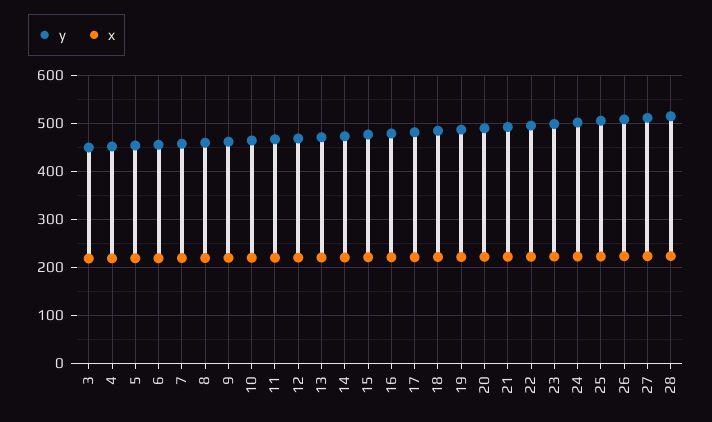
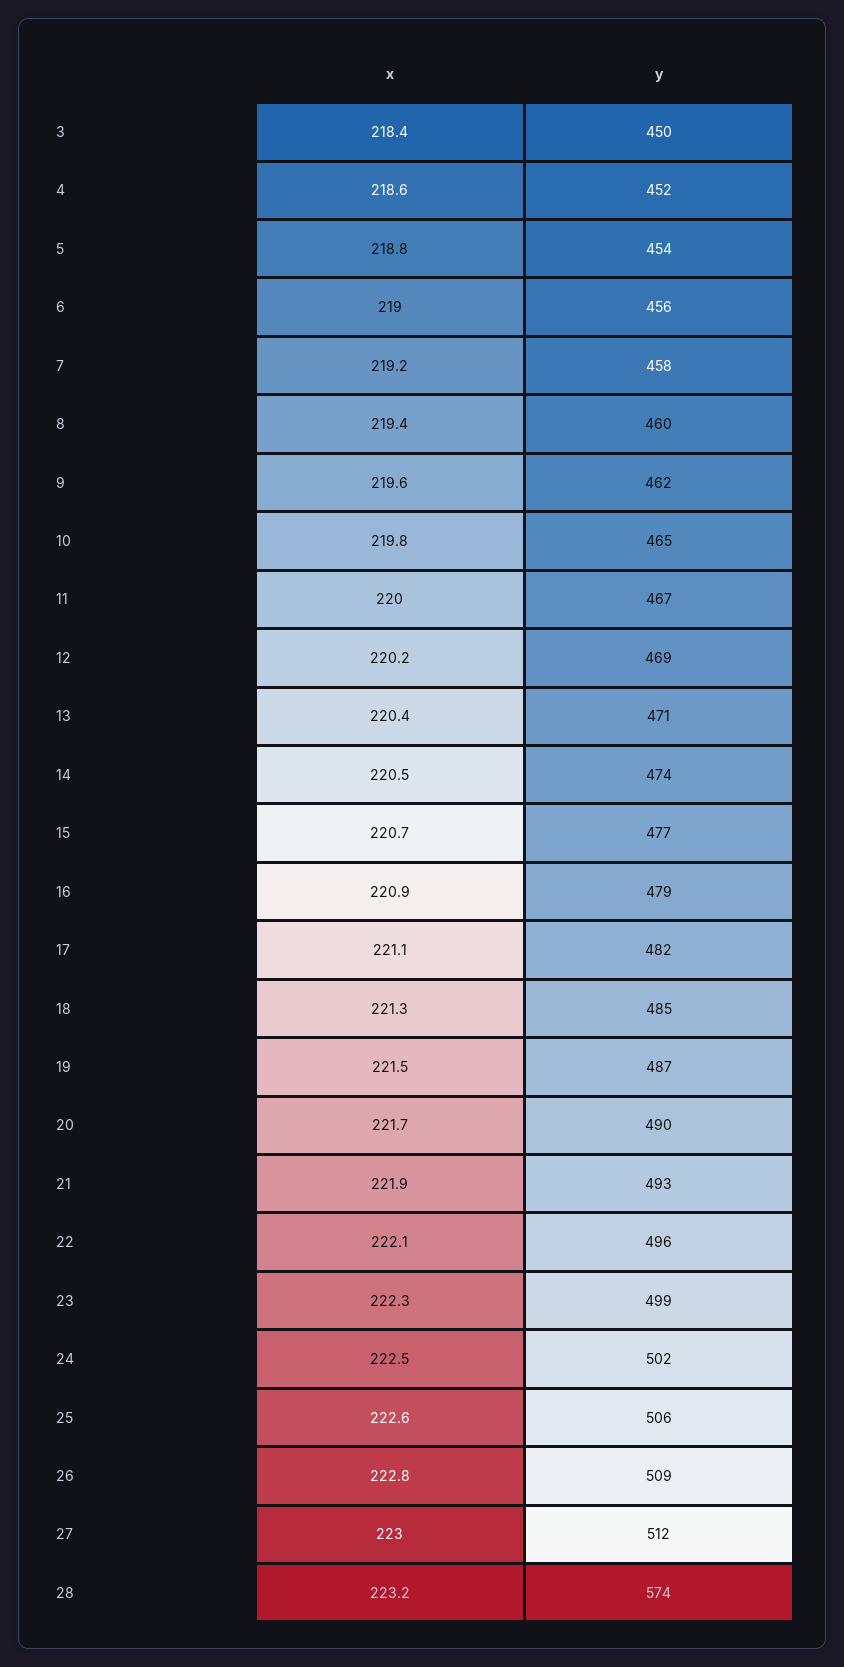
  {
    "y": {
      "3": 450,
      "4": 452,
      "5": 454,
      "6": 456,
      "7": 458,
      "8": 460,
      "9": 462,
      "10": 465,
      "11": 467,
      "12": 469,
      "13": 471,
      "14": 474,
      "15": 477,
      "16": 479,
      "17": 482,
      "18": 485,
      "19": 487,
      "20": 490,
      "21": 493,
      "22": 496,
      "23": 499,
      "24": 502,
      "25": 506,
      "26": 509,
      "27": 512,
-     "28": 520
+     "28": 574
    },
    "x": {
      "3": 218.4,
      "4": 218.6,
      "5": 218.8,
      "6": 219,
      "7": 219.2,
      "8": 219.4,
      "9": 219.6,
      "10": 219.8,
      "11": 220,
      "12": 220.2,
      "13": 220.4,
      "14": 220.5,
      "15": 220.7,
      "16": 220.9,
      "17": 221.1,
      "18": 221.3,
      "19": 221.5,
      "20": 221.7,
      "21": 221.9,
      "22": 222.1,
      "23": 222.3,
      "24": 222.5,
      "25": 222.6,
      "26": 222.8,
      "27": 223,
      "28": 223.2
    }
  }

